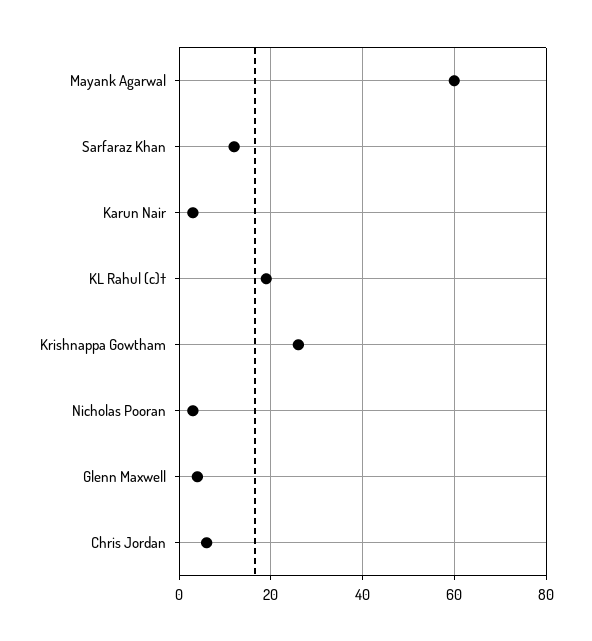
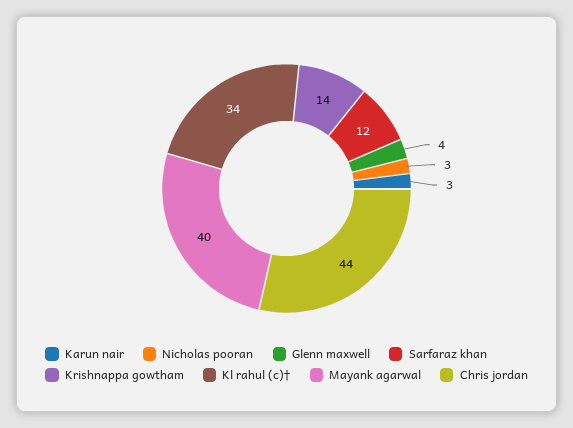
  {
-   "Mayank Agarwal": 60,
+   "Mayank Agarwal": 40,
    "Sarfaraz Khan": 12,
    "Karun Nair": 3,
-   "KL Rahul (c)†": 20,
+   "KL Rahul (c)†": 34,
-   "Krishnappa Gowtham": 25,
+   "Krishnappa Gowtham": 14,
    "Nicholas Pooran": 3,
    "Glenn Maxwell": 4,
-   "Chris Jordan": 5
+   "Chris Jordan": 44
  }

